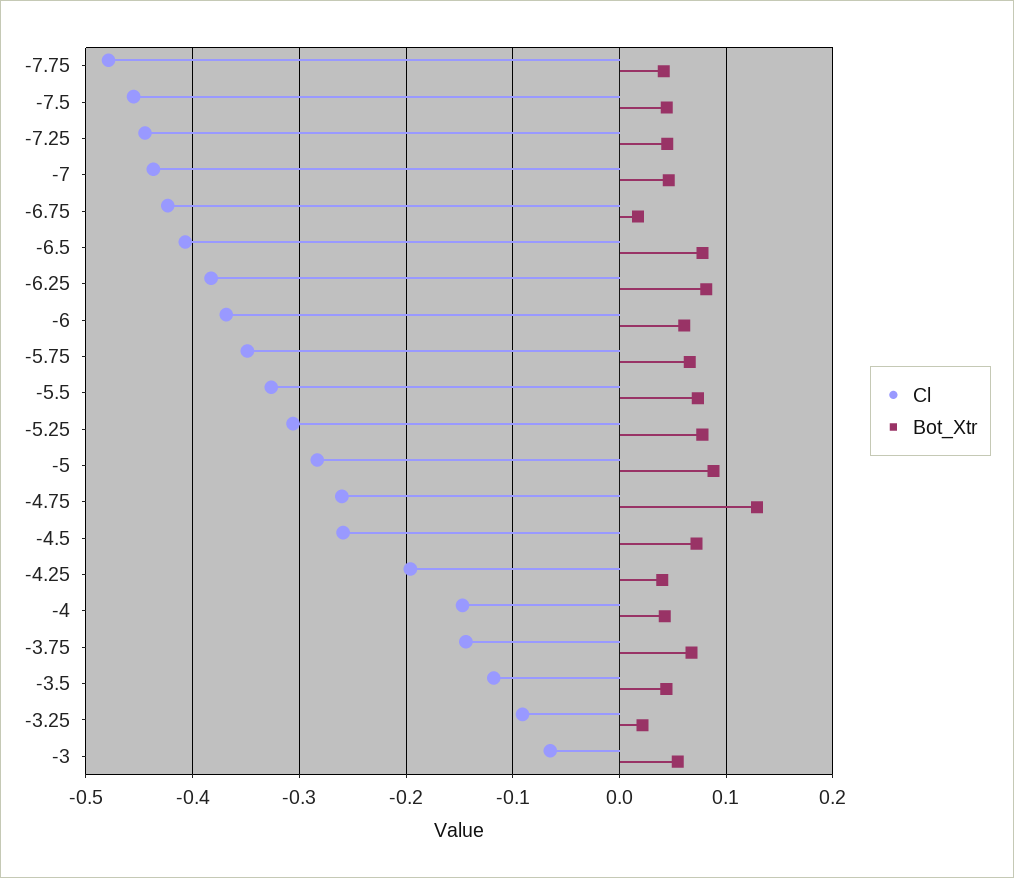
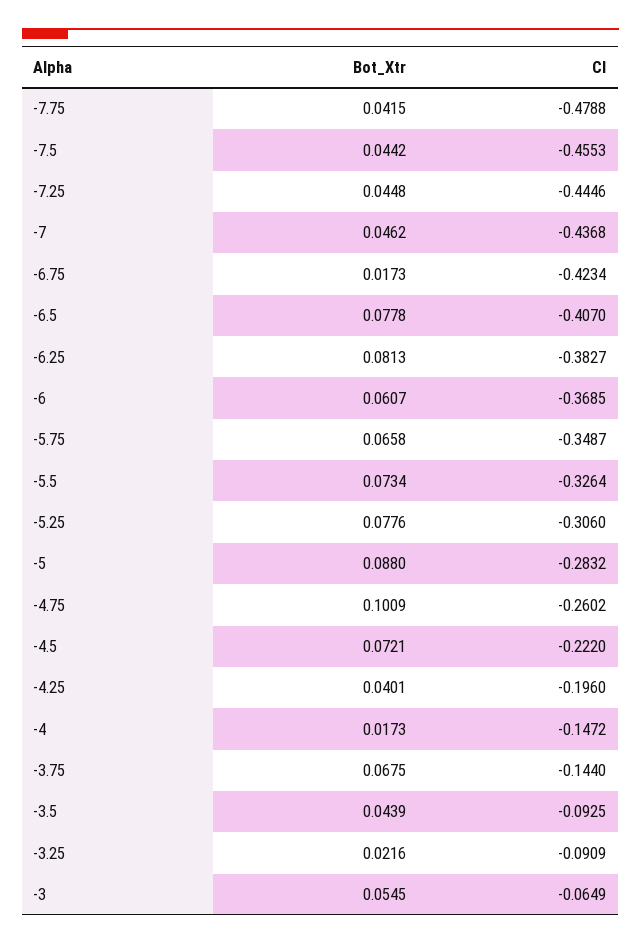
  {
    "Cl": {
      "-7.75": -0.4788,
      "-7.5": -0.4553,
      "-7.25": -0.4446,
      "-7": -0.4368,
      "-6.75": -0.4234,
      "-6.5": -0.407,
      "-6.25": -0.3827,
      "-6": -0.3685,
      "-5.75": -0.3487,
      "-5.5": -0.3264,
      "-5.25": -0.306,
      "-5": -0.2832,
      "-4.75": -0.2602,
-     "-4.5": -0.26,
+     "-4.5": -0.222,
      "-4.25": -0.196,
      "-4": -0.1472,
      "-3.75": -0.144,
-     "-3.5": -0.12,
+     "-3.5": -0.0925,
      "-3.25": -0.0909,
      "-3": -0.0649
    },
    "Bot_Xtr": {
      "-7.75": 0.0415,
      "-7.5": 0.0442,
      "-7.25": 0.0448,
      "-7": 0.0462,
      "-6.75": 0.0173,
      "-6.5": 0.0778,
      "-6.25": 0.0813,
      "-6": 0.0607,
      "-5.75": 0.0658,
      "-5.5": 0.0734,
      "-5.25": 0.0776,
      "-5": 0.088,
-     "-4.75": 0.13,
+     "-4.75": 0.1009,
      "-4.5": 0.0721,
      "-4.25": 0.0401,
-     "-4": 0.04,
+     "-4": 0.0173,
      "-3.75": 0.0675,
      "-3.5": 0.0439,
      "-3.25": 0.0216,
      "-3": 0.0545
    }
  }

